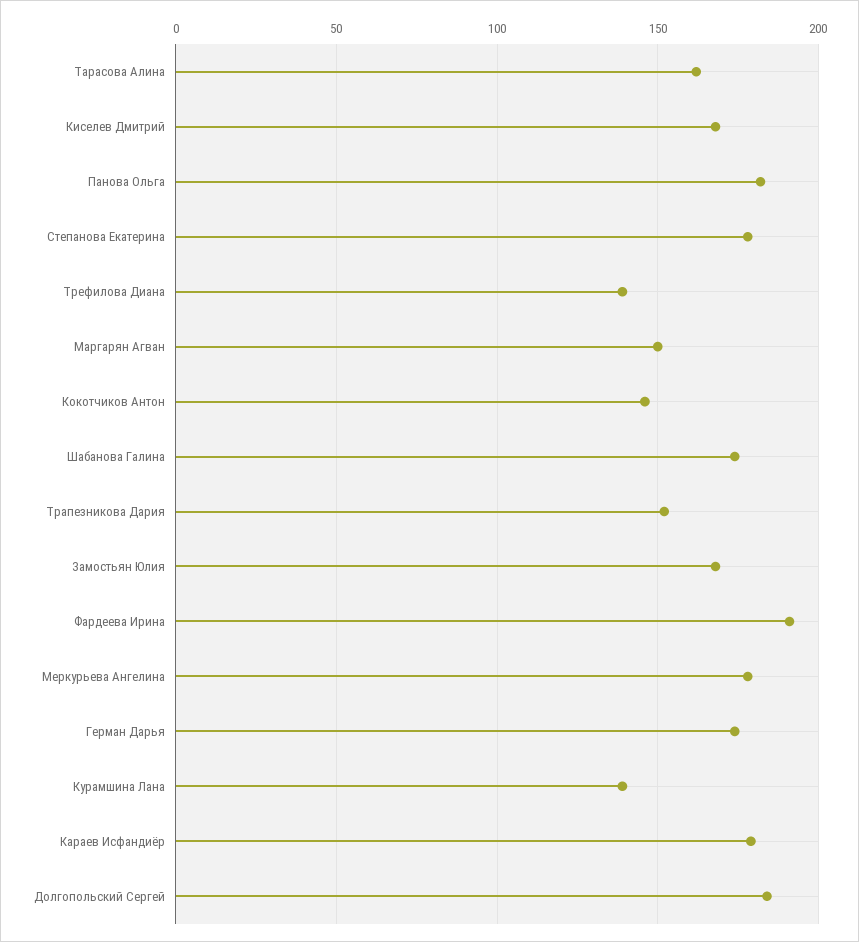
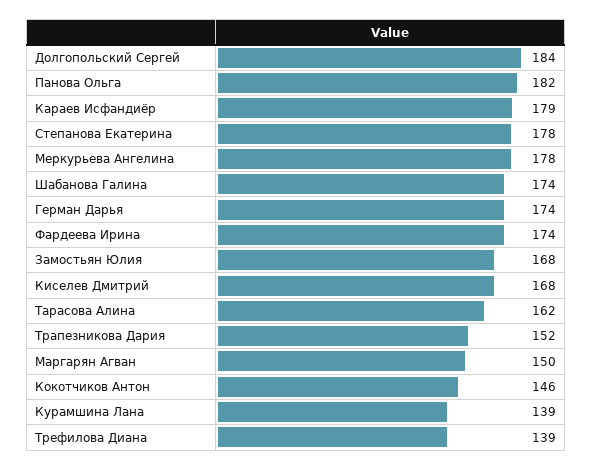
  {
    "Тарасова Алина": 162,
    "Киселев Дмитрий": 168,
    "Панова Ольга": 182,
    "Степанова Екатерина": 178,
    "Трефилова Диана": 139,
    "Маргарян Агван": 150,
    "Кокотчиков Антон": 146,
    "Шабанова Галина": 174,
    "Трапезникова Дария": 152,
    "Замостьян Юлия": 168,
-   "Фардеева Ирина": 190,
+   "Фардеева Ирина": 174,
    "Меркурьева Ангелина": 178,
    "Герман Дарья": 174,
    "Курамшина Лана": 139,
    "Караев Исфандиёр": 179,
    "Долгопольский Сергей": 184
  }

